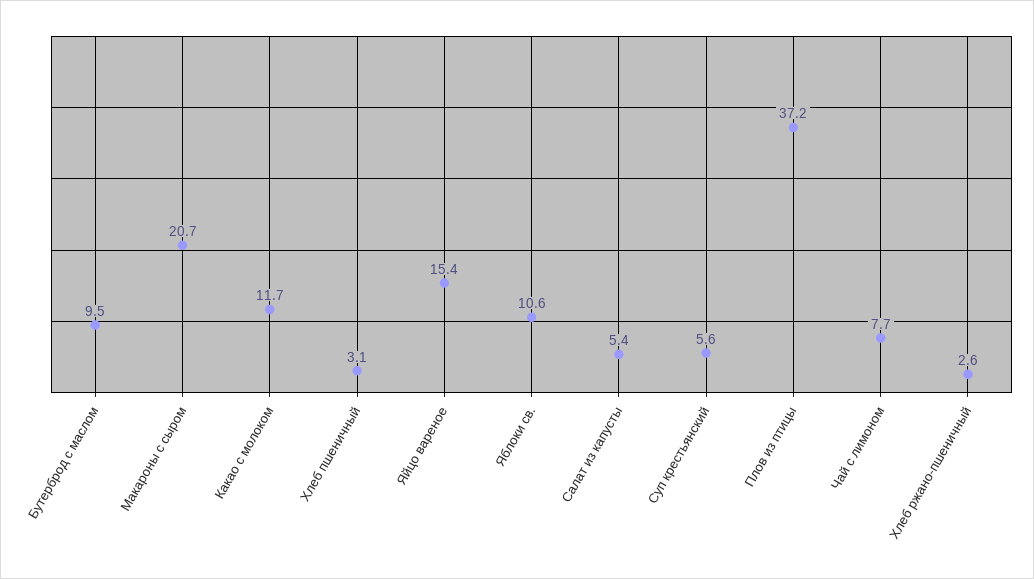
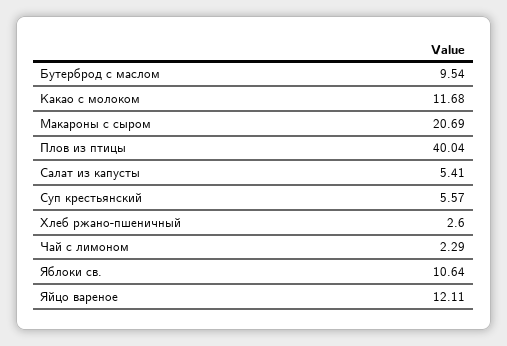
  {
    "Бутерброд с маслом": 9.54,
    "Макароны с сыром": 20.69,
    "Какао с молоком": 11.68,
-   "Хлеб пшеничный": 3.1,
-   "Яйцо вареное": 15.4,
+   "Яйцо вареное": 12.11,
    "Яблоки св.": 10.64,
    "Салат из капусты": 5.41,
    "Суп крестьянский": 5.57,
-   "Плов из птицы": 37.2,
+   "Плов из птицы": 40.04,
-   "Чай с лимоном": 7.7,
+   "Чай с лимоном": 2.29,
    "Хлеб ржано-пшеничный": 2.6
  }

